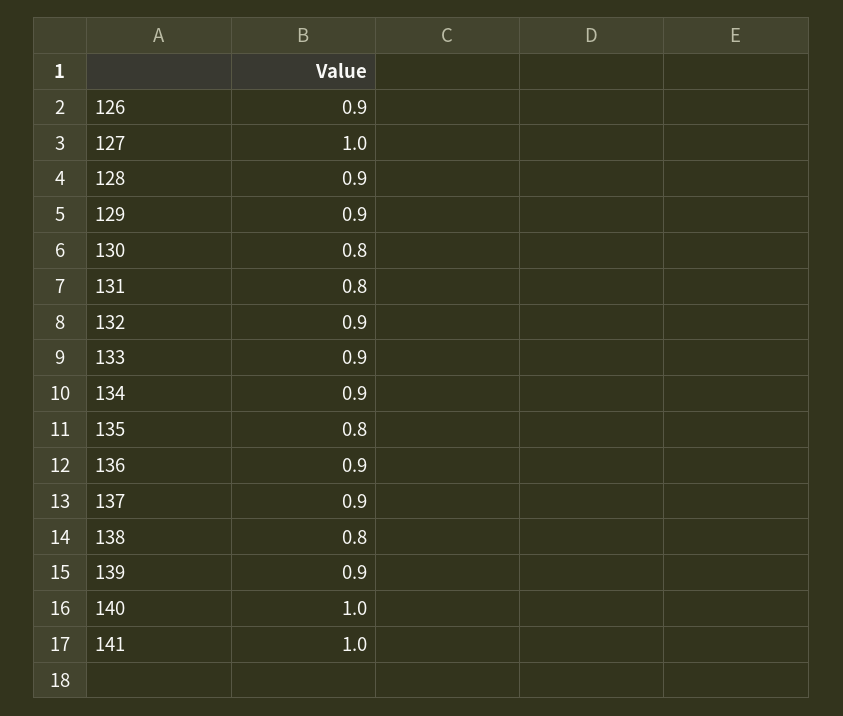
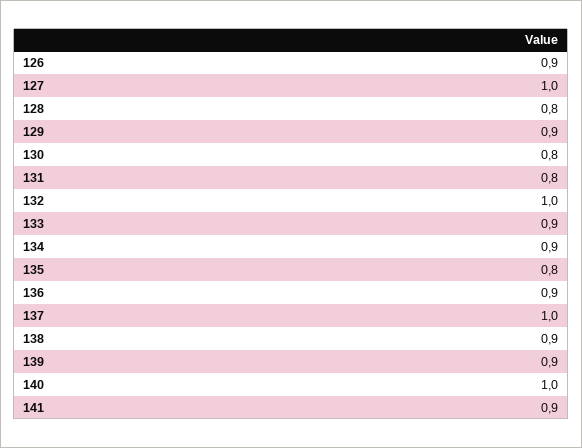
  {
    "126": 0.9,
    "127": 1,
-   "128": 0.9,
+   "128": 0.8,
    "129": 0.9,
    "130": 0.8,
    "131": 0.8,
-   "132": 0.9,
+   "132": 1,
    "133": 0.9,
    "134": 0.9,
    "135": 0.8,
    "136": 0.9,
-   "137": 0.9,
+   "137": 1,
-   "138": 0.8,
+   "138": 0.9,
    "139": 0.9,
    "140": 1,
-   "141": 1
+   "141": 0.9
  }

